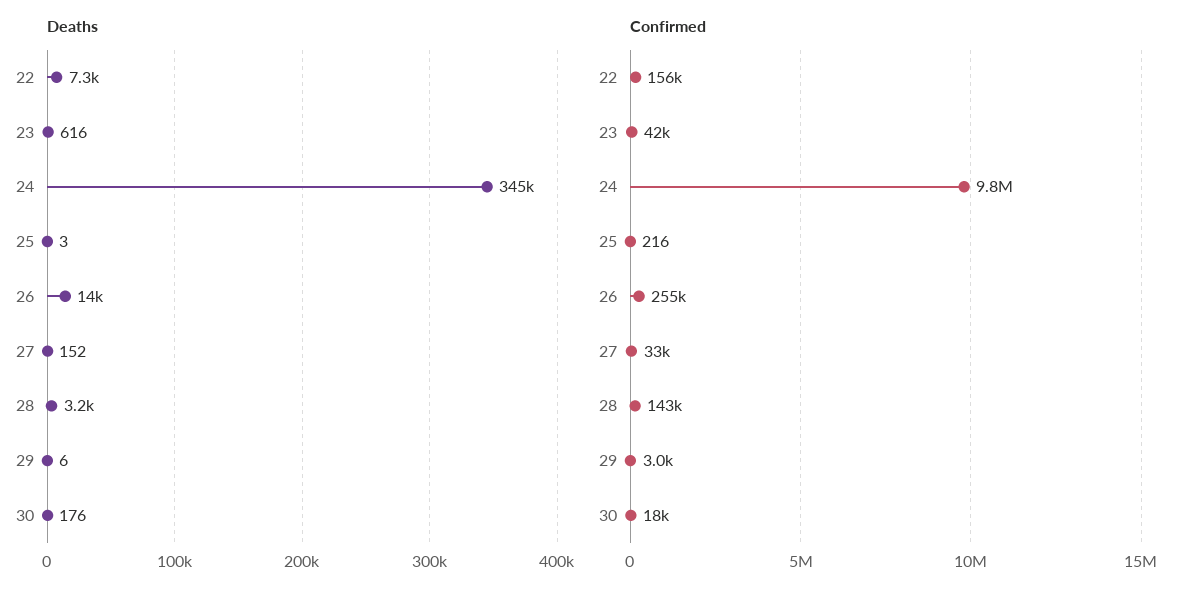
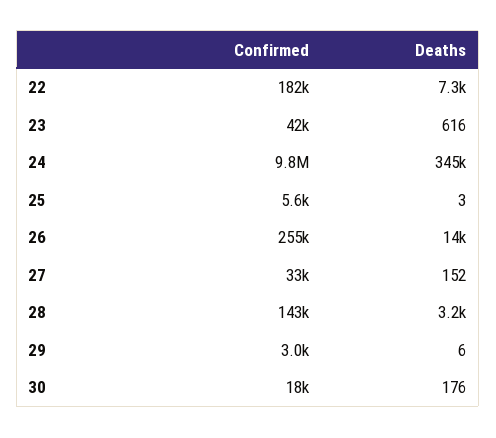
  {
    "Deaths": {
      "22": 7300,
      "23": 616,
      "24": 345000,
      "25": 3,
      "26": 14000,
      "27": 152,
      "28": 3200,
      "29": 6,
      "30": 176
    },
    "Confirmed": {
-     "22": 156000,
+     "22": 182000,
      "23": 42000,
      "24": 9800000,
-     "25": 216,
+     "25": 5600,
      "26": 255000,
      "27": 33000,
      "28": 143000,
      "29": 3000,
      "30": 18000
    }
  }

